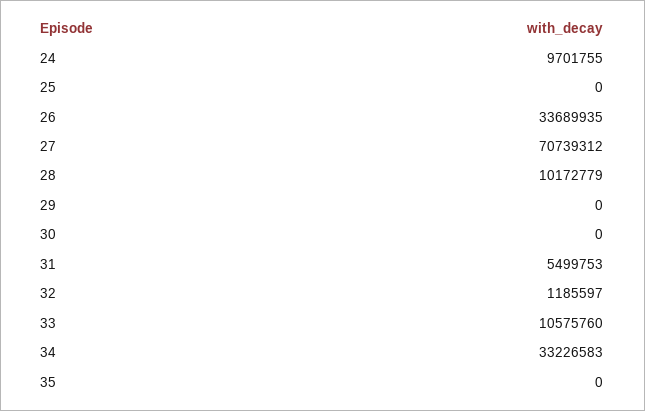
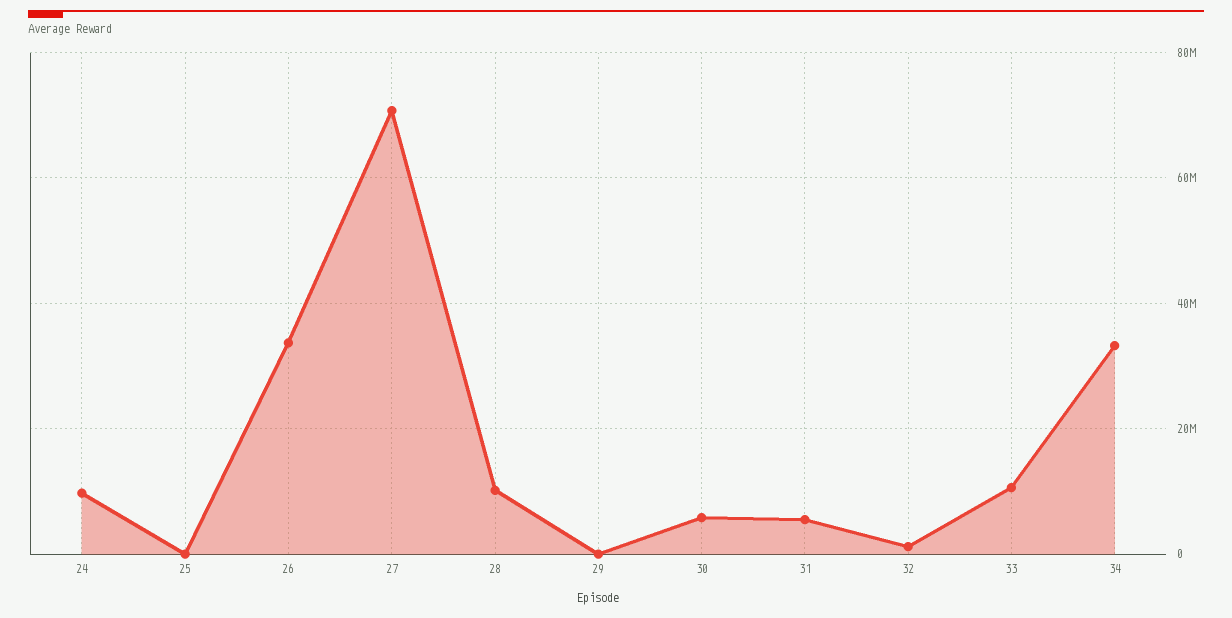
  {
    "24": 9701755,
    "25": 0,
    "26": 33689935,
    "27": 70739312,
    "28": 10172779,
    "29": 0,
-   "30": 0,
+   "30": 6000000,
    "31": 5499753,
    "32": 1185597,
    "33": 10575760,
-   "34": 33226583,
+   "34": 33226583
-   "35": 0
  }

